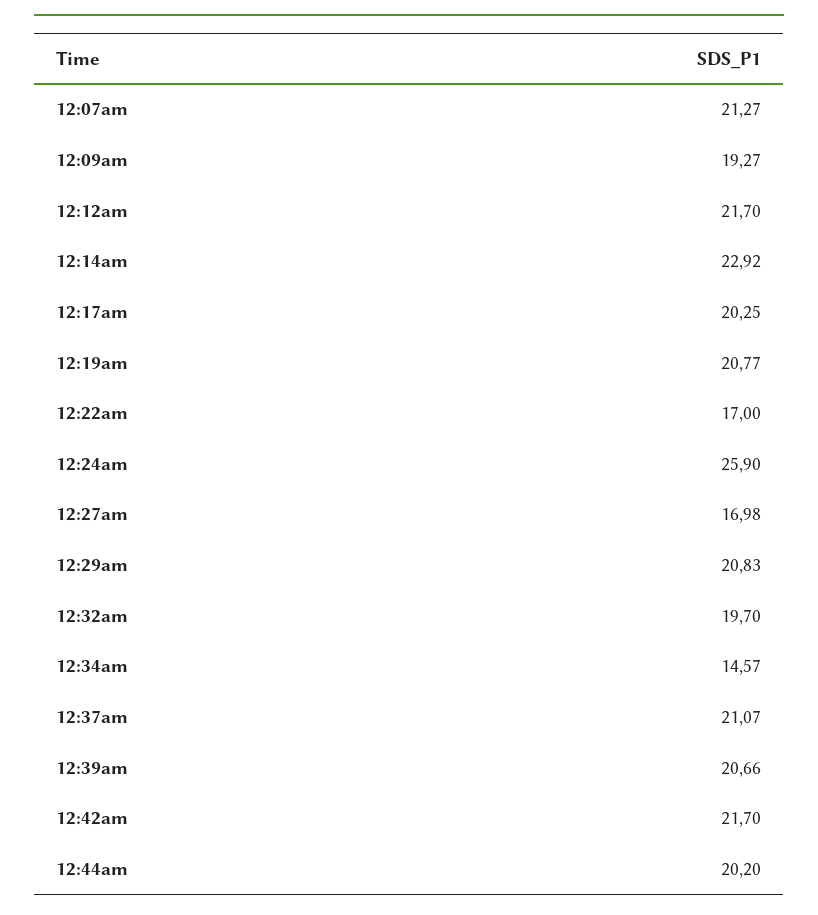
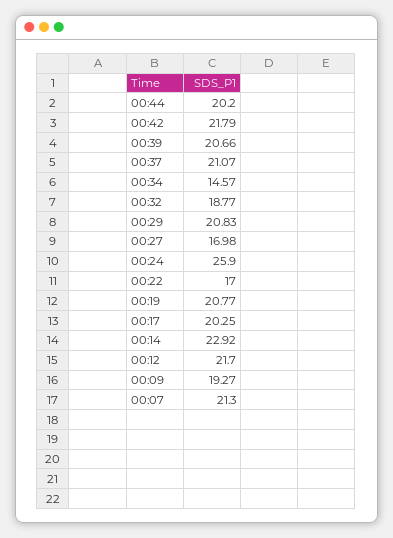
  {
-   "12:07am": 21.27,
+   "12:07am": 21.3,
    "12:09am": 19.27,
    "12:12am": 21.7,
    "12:14am": 22.92,
    "12:17am": 20.25,
    "12:19am": 20.77,
    "12:22am": 17,
    "12:24am": 25.9,
    "12:27am": 16.98,
    "12:29am": 20.83,
-   "12:32am": 19.7,
+   "12:32am": 18.77,
    "12:34am": 14.57,
    "12:37am": 21.07,
    "12:39am": 20.66,
-   "12:42am": 21.7,
+   "12:42am": 21.79,
    "12:44am": 20.2
  }

